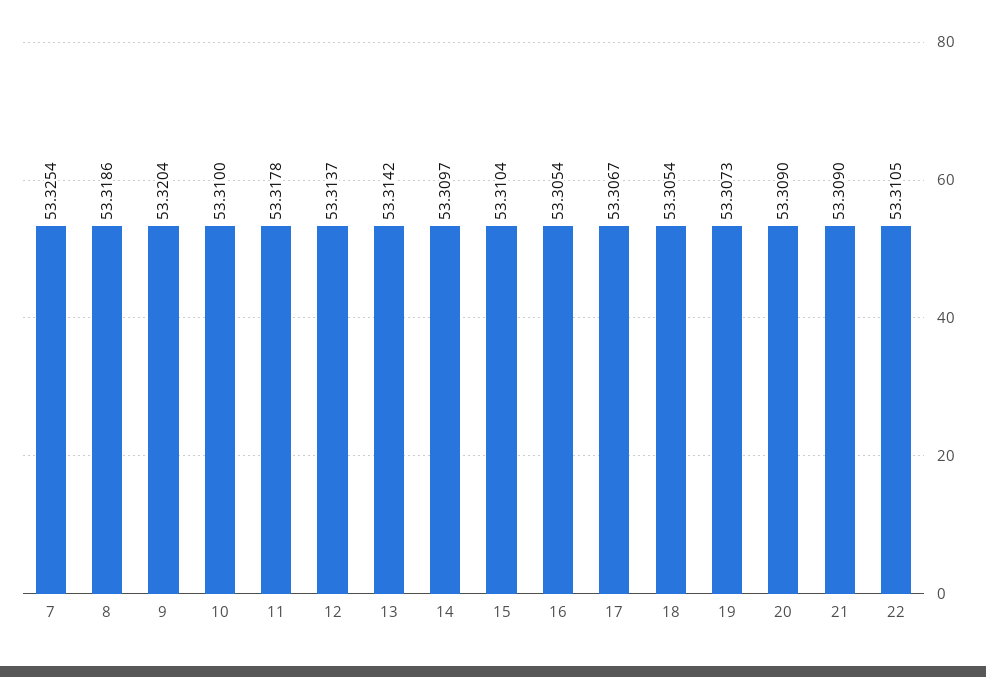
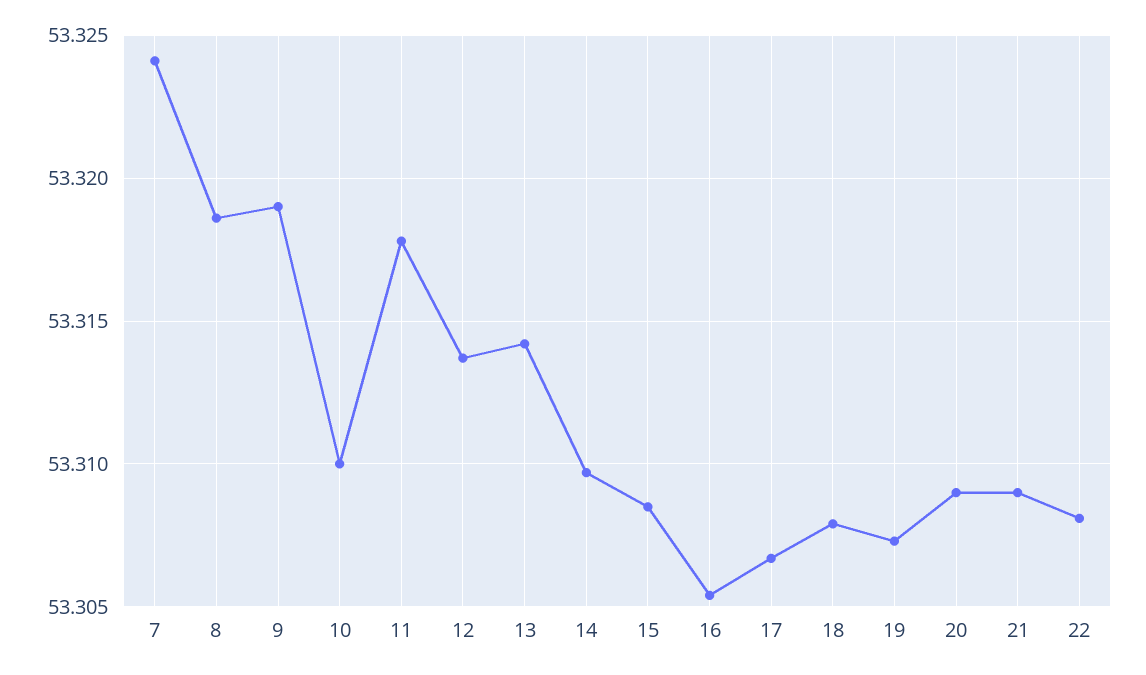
  {
-   "7": 53.3254,
+   "7": 53.324,
    "8": 53.3186,
-   "9": 53.3204,
+   "9": 53.319,
    "10": 53.31,
    "11": 53.3178,
    "12": 53.3137,
    "13": 53.3142,
    "14": 53.3097,
-   "15": 53.3104,
+   "15": 53.3085,
    "16": 53.3054,
    "17": 53.3067,
-   "18": 53.3054,
+   "18": 53.308,
    "19": 53.3073,
    "20": 53.309,
    "21": 53.309,
-   "22": 53.3105
+   "22": 53.308
  }

